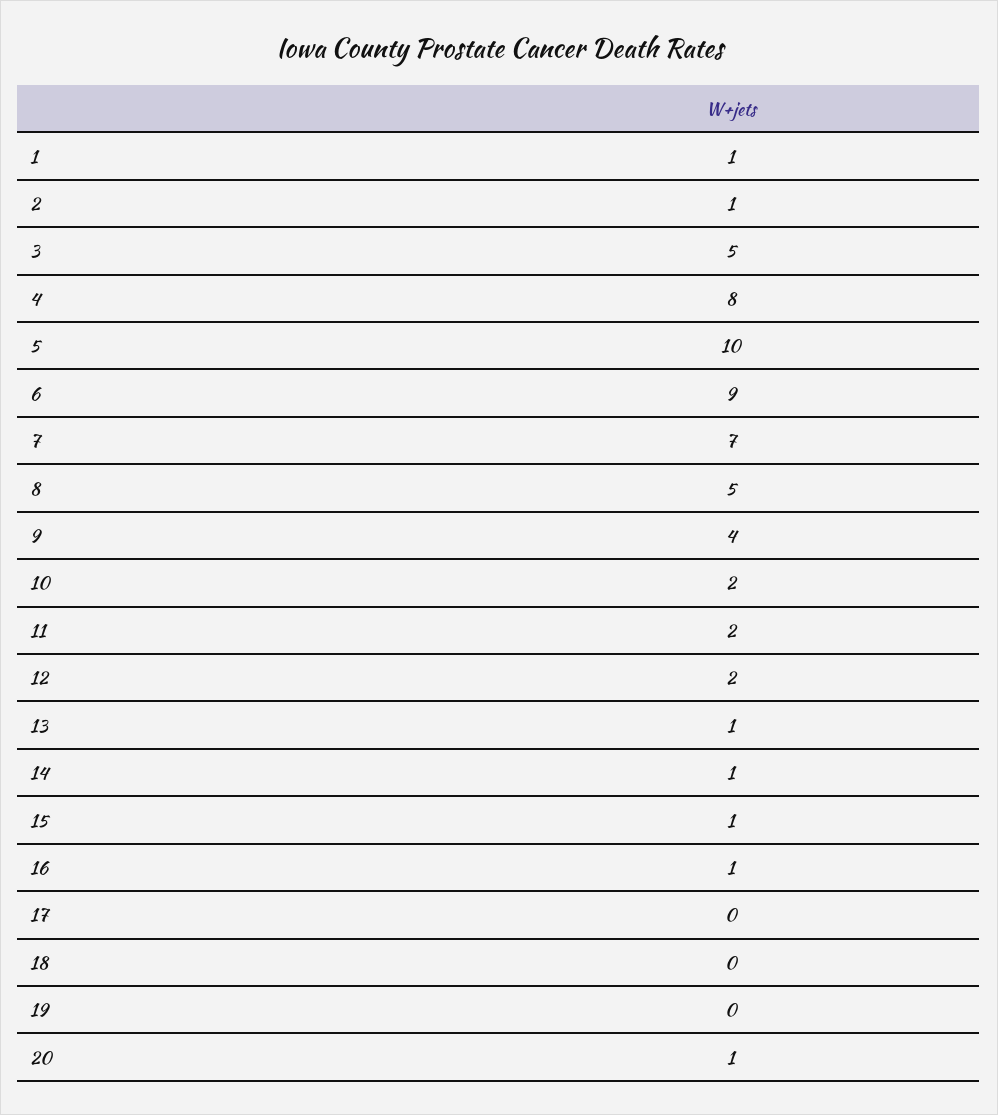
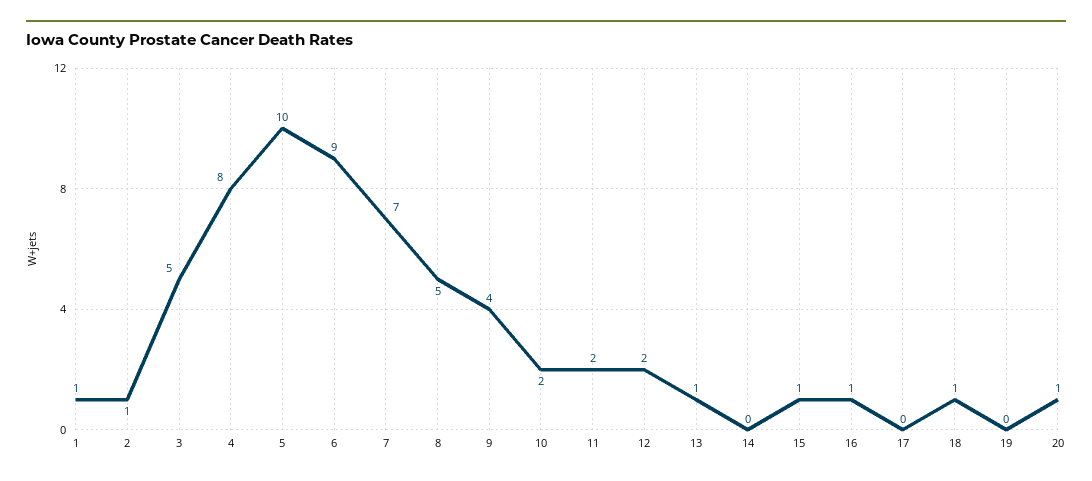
  {
    "1": 1,
    "2": 1,
    "3": 5,
    "4": 8,
    "5": 10,
    "6": 9,
    "7": 7,
    "8": 5,
    "9": 4,
    "10": 2,
    "11": 2,
    "12": 2,
    "13": 1,
-   "14": 1,
+   "14": 0,
    "15": 1,
    "16": 1,
    "17": 0,
-   "18": 0,
+   "18": 1,
    "19": 0,
    "20": 1
  }

